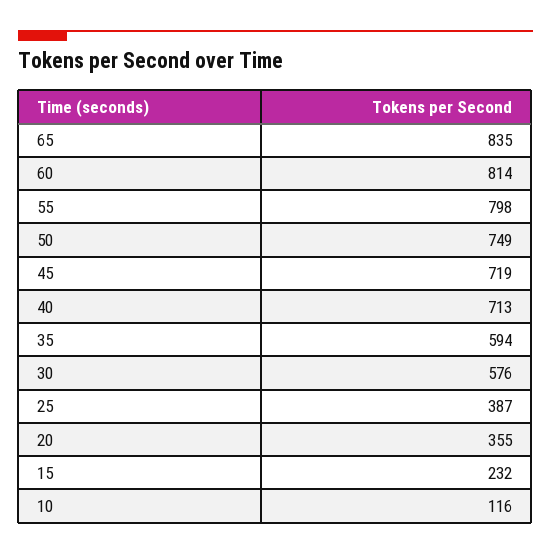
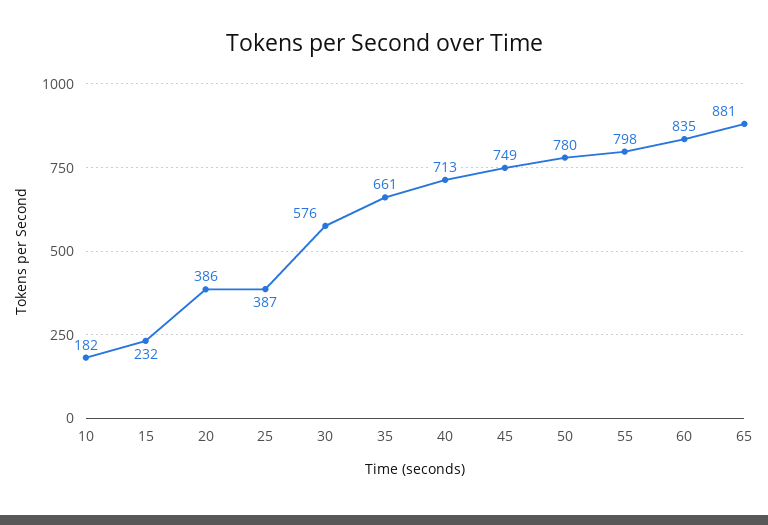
  {
-   "65": 835,
+   "65": 881,
-   "60": 814,
+   "60": 835,
    "55": 798,
-   "50": 749,
+   "50": 780,
-   "45": 719,
+   "45": 749,
    "40": 713,
-   "35": 594,
+   "35": 661,
    "30": 576,
    "25": 387,
-   "20": 355,
+   "20": 386,
    "15": 232,
-   "10": 116
+   "10": 182
  }

